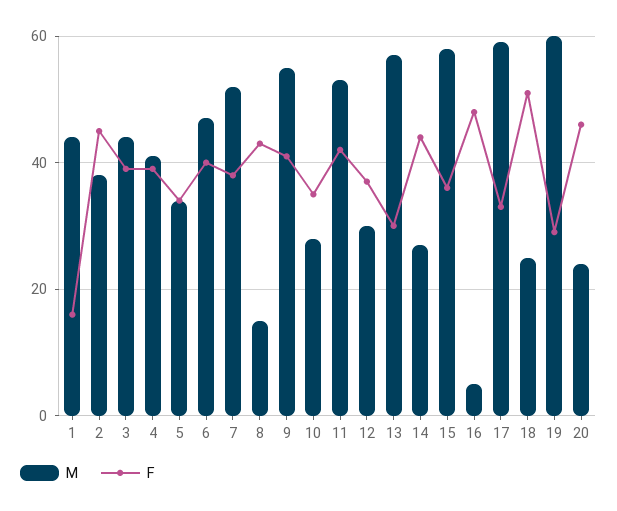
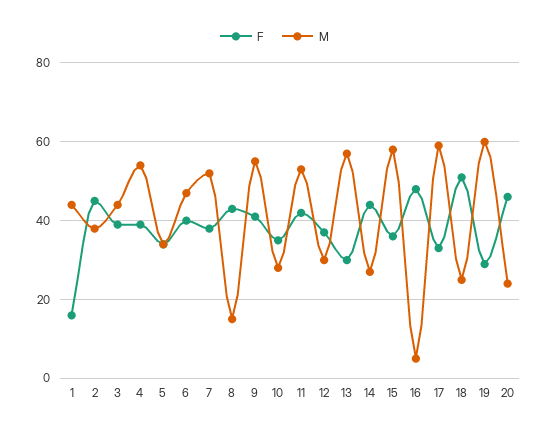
  {
    "M": {
      "1": 45,
      "2": 40,
      "3": 45,
-     "4": 40,
+     "4": 55,
      "5": 35,
      "6": 45,
      "7": 50,
      "8": 15,
      "9": 55,
      "10": 30,
      "11": 55,
      "12": 30,
      "13": 55,
      "14": 25,
      "15": 60,
      "16": 5,
      "17": 60,
      "18": 25,
      "19": 60,
      "20": 25
    },
    "F": {
      "1": 15,
      "2": 45,
      "3": 40,
      "4": 40,
      "5": 35,
      "6": 40,
      "7": 40,
      "8": 45,
      "9": 40,
      "10": 35,
      "11": 40,
      "12": 35,
      "13": 30,
      "14": 45,
      "15": 35,
      "16": 50,
      "17": 35,
      "18": 50,
      "19": 30,
      "20": 45
    }
  }

